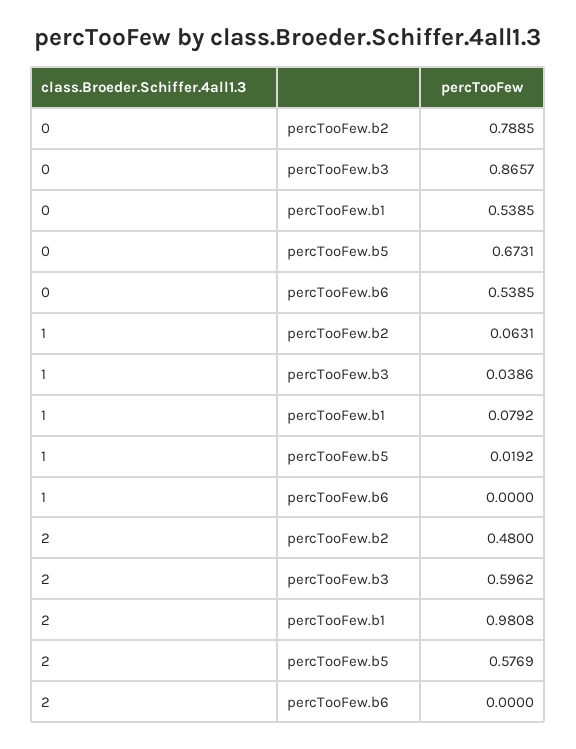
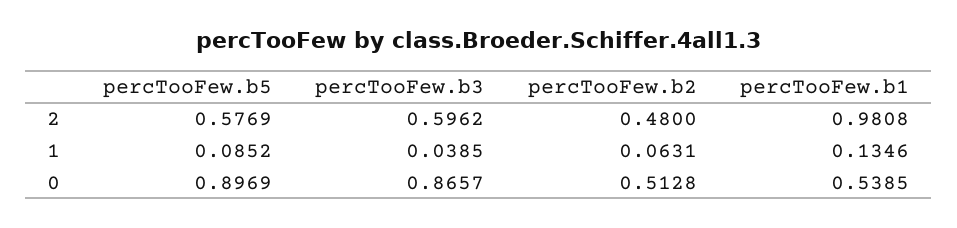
  {
    "0": {
-     "percTooFew.b2": 0.7885,
+     "percTooFew.b2": 0.5128,
      "percTooFew.b3": 0.8657,
      "percTooFew.b1": 0.5385,
-     "percTooFew.b5": 0.6731,
+     "percTooFew.b5": 0.8969
-     "percTooFew.b6": 0.5385
    },
    "1": {
      "percTooFew.b2": 0.0631,
-     "percTooFew.b3": 0.0386,
+     "percTooFew.b3": 0.0385,
-     "percTooFew.b1": 0.0792,
+     "percTooFew.b1": 0.1346,
-     "percTooFew.b5": 0.0192,
+     "percTooFew.b5": 0.0852
-     "percTooFew.b6": 0
    },
    "2": {
      "percTooFew.b2": 0.48,
      "percTooFew.b3": 0.5962,
      "percTooFew.b1": 0.9808,
-     "percTooFew.b5": 0.5769,
+     "percTooFew.b5": 0.5769
-     "percTooFew.b6": 0
    }
  }

